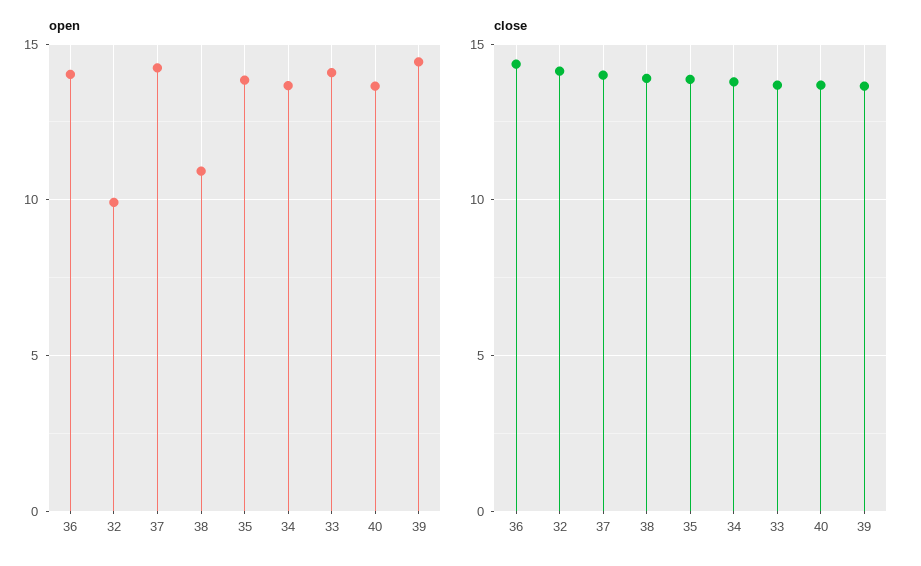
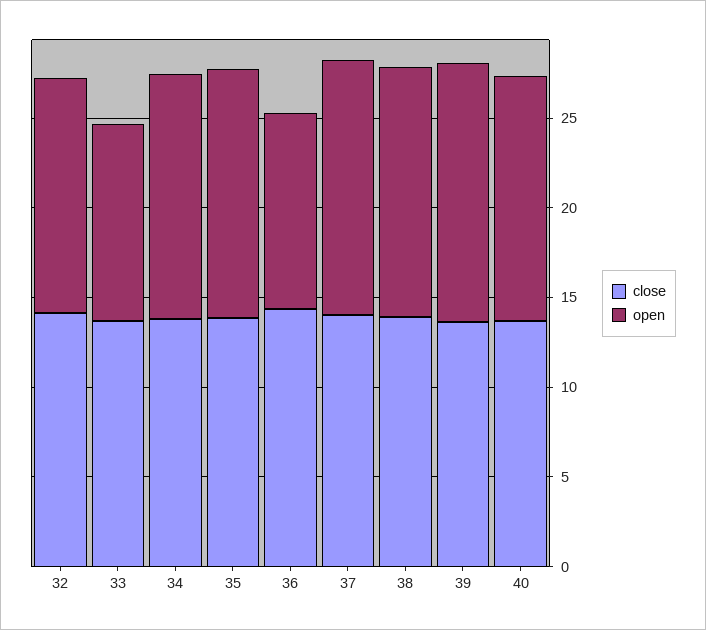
  {
    "open": {
-     "36": 14,
+     "36": 11,
-     "32": 10,
+     "32": 13,
      "37": 14,
-     "38": 11,
+     "38": 14,
      "35": 14,
      "34": 13.5,
-     "33": 14,
+     "33": 11,
      "40": 13.5,
      "39": 14.5
    },
    "close": {
      "36": 14.5,
      "32": 14,
      "37": 14,
      "38": 14,
      "35": 14,
      "34": 14,
      "33": 13.5,
      "40": 13.5,
      "39": 13.5
    }
  }

